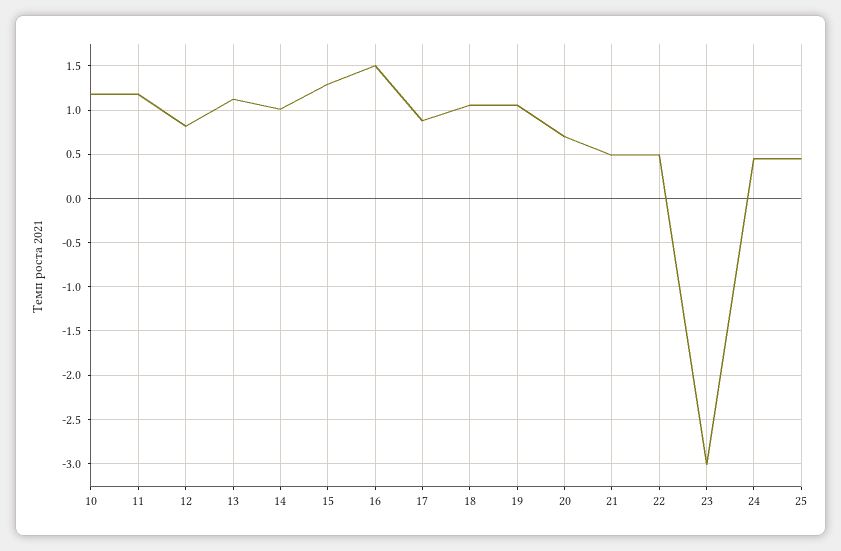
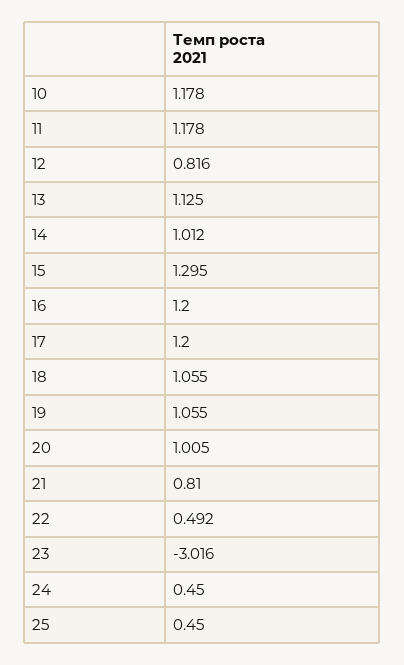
  {
    "10": 1.178,
    "11": 1.178,
    "12": 0.816,
    "13": 1.125,
    "14": 1.012,
    "15": 1.295,
-   "16": 1.5,
+   "16": 1.2,
-   "17": 0.9,
+   "17": 1.2,
    "18": 1.055,
    "19": 1.055,
-   "20": 0.7,
+   "20": 1.005,
-   "21": 0.5,
+   "21": 0.81,
    "22": 0.492,
    "23": -3.016,
    "24": 0.45,
    "25": 0.45
  }

